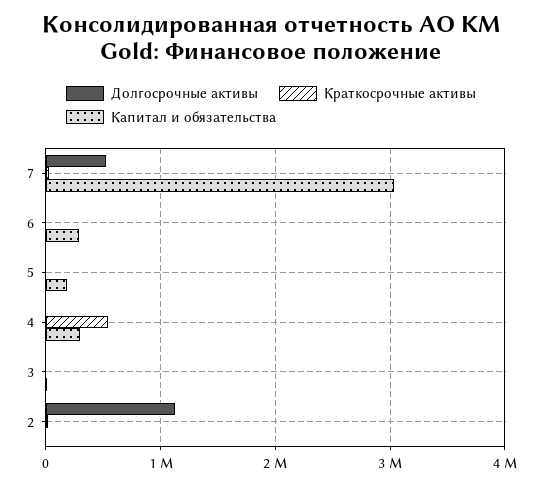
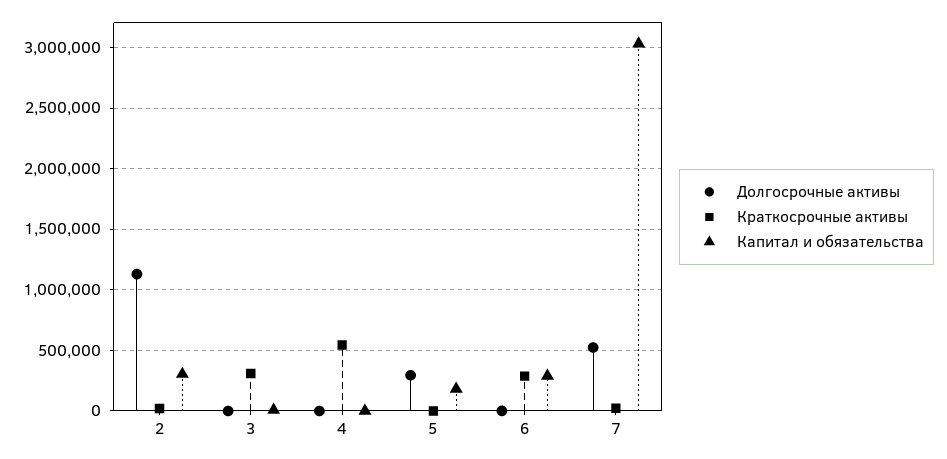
  {
    "Долгосрочные активы": {
      "7": 500000,
      "6": 0,
-     "5": 0,
+     "5": 300000,
      "4": 0,
      "3": 0,
      "2": 1150000
    },
    "Краткосрочные активы": {
      "7": 0,
-     "6": 0,
+     "6": 300000,
      "5": 0,
      "4": 550000,
-     "3": 0,
+     "3": 300000,
      "2": 0
    },
    "Капитал и обязательства": {
      "7": 3050000,
      "6": 300000,
      "5": 200000,
-     "4": 300000,
+     "4": 0,
      "3": 0,
-     "2": 0
+     "2": 300000
    }
  }

